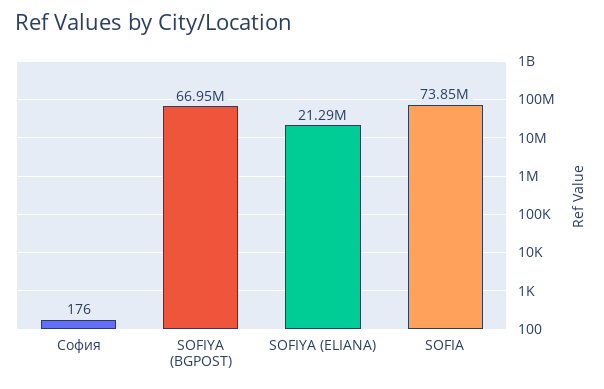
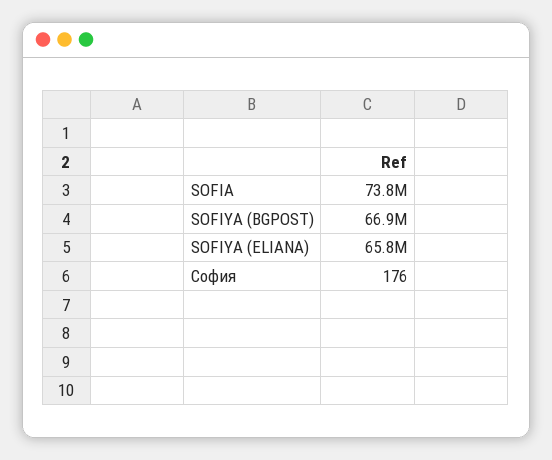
  {
    "София": 176,
    "SOFIYA (BGPOST)": 66950000,
-   "SOFIYA (ELIANA)": 21290000,
+   "SOFIYA (ELIANA)": 65800000,
    "SOFIA": 73850000
  }

